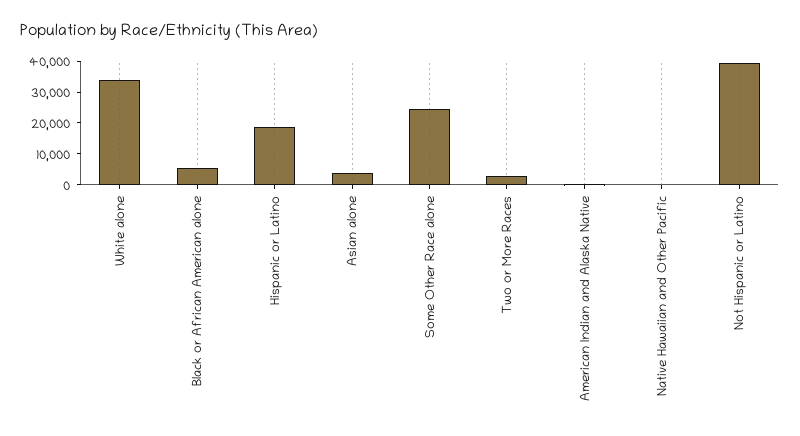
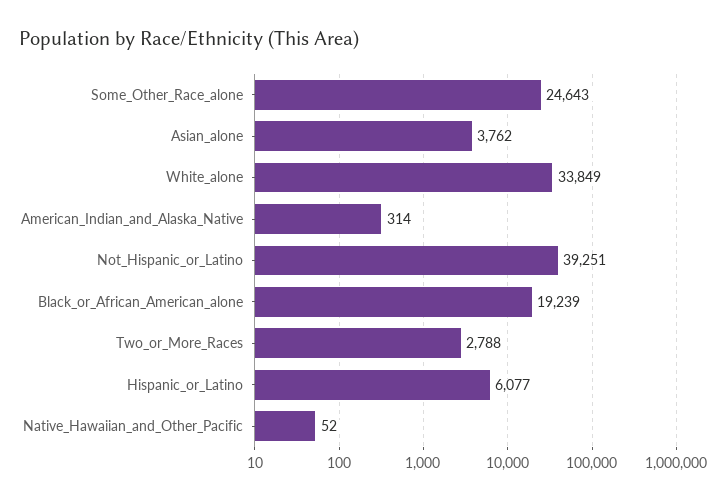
  {
    "White alone": 33849,
-   "Black or African American alone": 5000,
+   "Black or African American alone": 19239,
-   "Hispanic or Latino": 20000,
+   "Hispanic or Latino": 6077,
    "Asian alone": 3762,
    "Some Other Race alone": 24643,
    "Two or More Races": 2788,
    "American Indian and Alaska Native": 314,
    "Native Hawaiian and Other Pacific": 52,
    "Not Hispanic or Latino": 39251
  }

